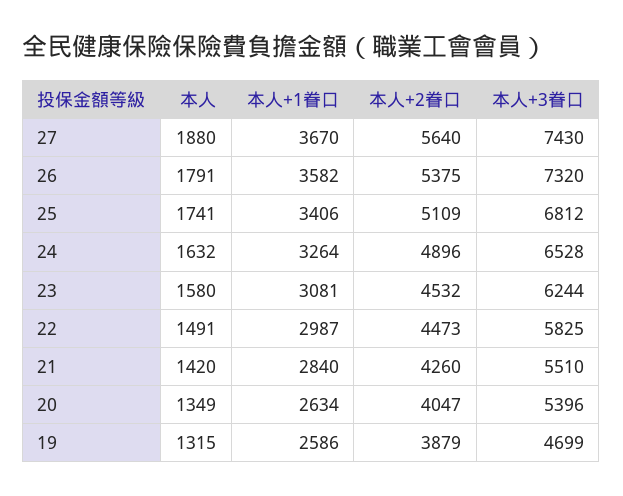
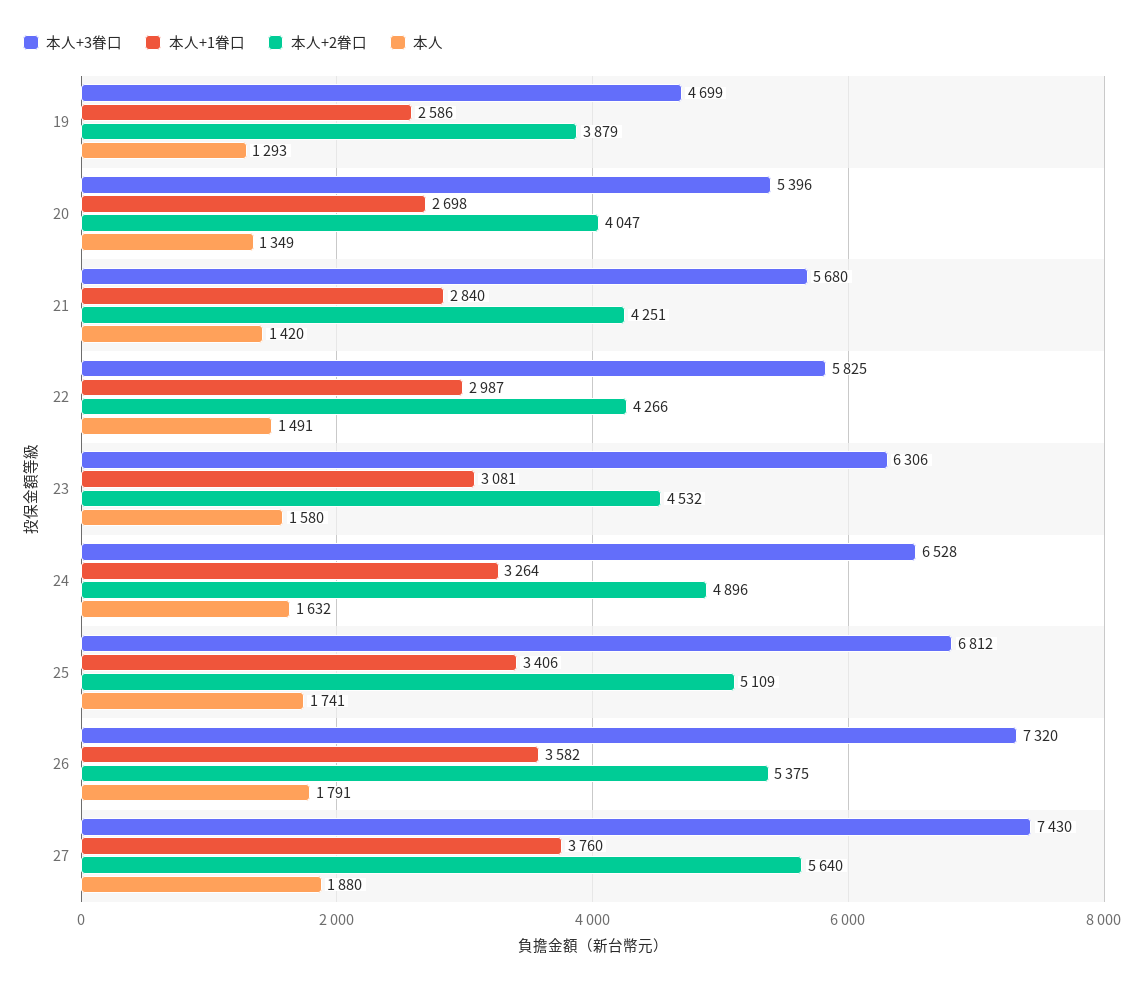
  {
    "本人": {
      "27": 1880,
      "26": 1791,
      "25": 1741,
      "24": 1632,
      "23": 1580,
      "22": 1491,
      "21": 1420,
      "20": 1349,
-     "19": 1315
+     "19": 1293
    },
    "本人+1眷口": {
-     "27": 3670,
+     "27": 3760,
      "26": 3582,
      "25": 3406,
      "24": 3264,
      "23": 3081,
      "22": 2987,
      "21": 2840,
-     "20": 2634,
+     "20": 2698,
      "19": 2586
    },
    "本人+2眷口": {
      "27": 5640,
      "26": 5375,
      "25": 5109,
      "24": 4896,
      "23": 4532,
-     "22": 4473,
+     "22": 4266,
-     "21": 4260,
+     "21": 4251,
      "20": 4047,
      "19": 3879
    },
    "本人+3眷口": {
      "27": 7430,
      "26": 7320,
      "25": 6812,
      "24": 6528,
-     "23": 6244,
+     "23": 6306,
      "22": 5825,
-     "21": 5510,
+     "21": 5680,
      "20": 5396,
      "19": 4699
    }
  }

